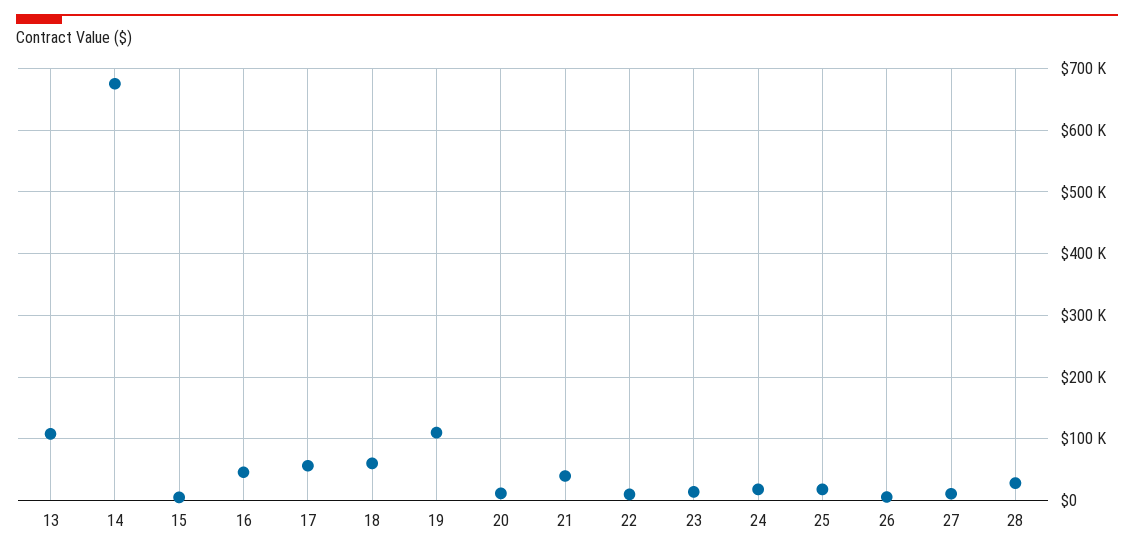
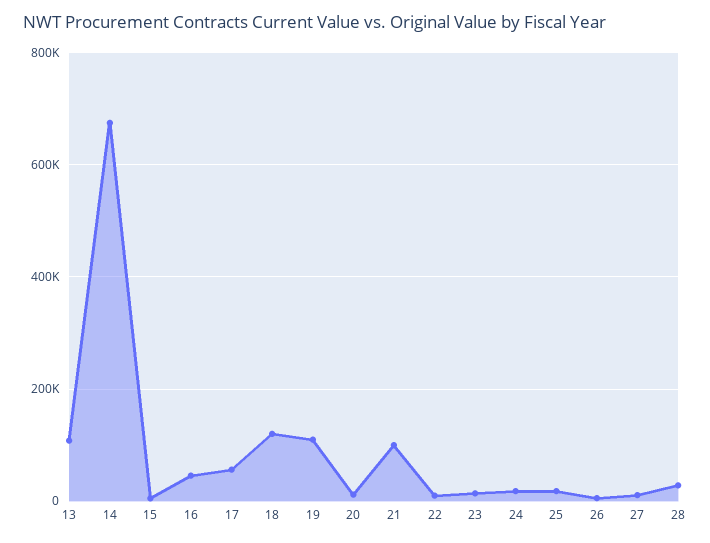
  {
    "13": 110000,
    "14": 680000,
    "15": 10000,
    "16": 50000,
    "17": 60000,
-   "18": 60000,
+   "18": 120000,
    "19": 110000,
    "20": 10000,
-   "21": 40000,
+   "21": 100000,
    "22": 10000,
    "23": 10000,
    "24": 20000,
    "25": 20000,
    "26": 10000,
    "27": 10000,
    "28": 30000
  }

